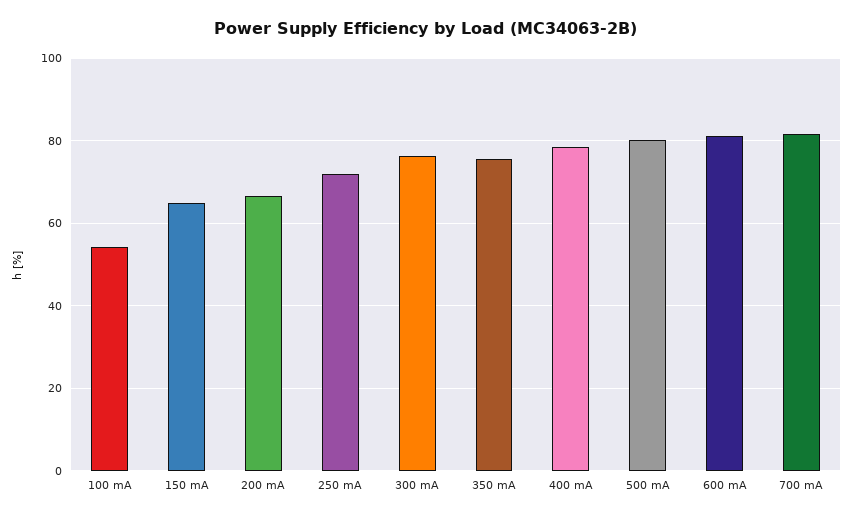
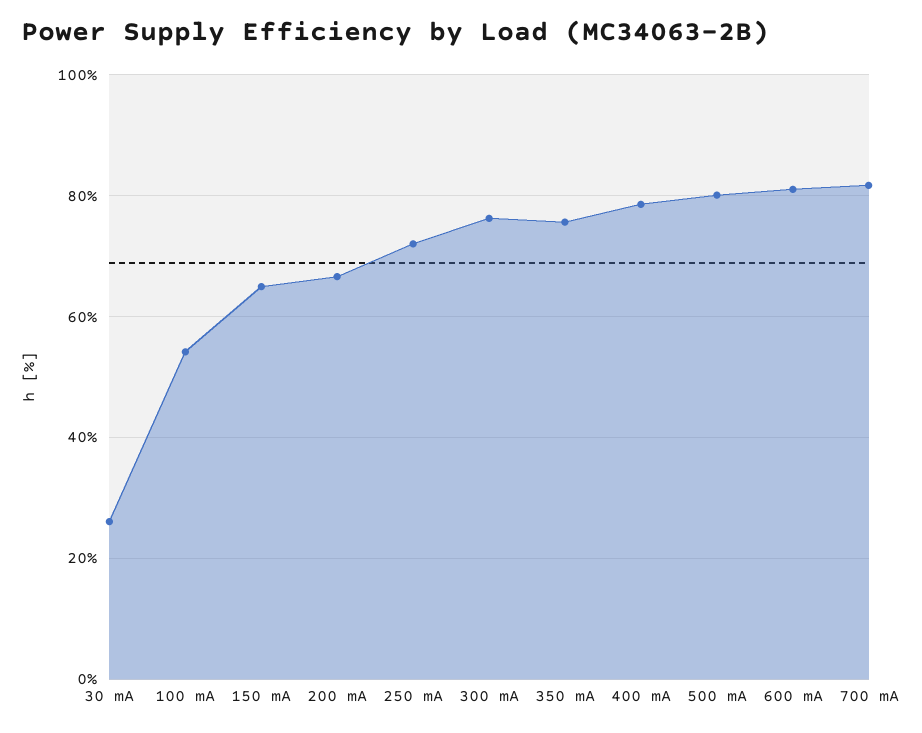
  {
    "100 mA": 54,
    "150 mA": 64,
    "200 mA": 66,
    "250 mA": 72,
    "300 mA": 76,
    "350 mA": 76,
    "400 mA": 78,
    "500 mA": 80,
    "600 mA": 82,
-   "700 mA": 82
+   "700 mA": 82,
+   "30 mA": 26
  }

